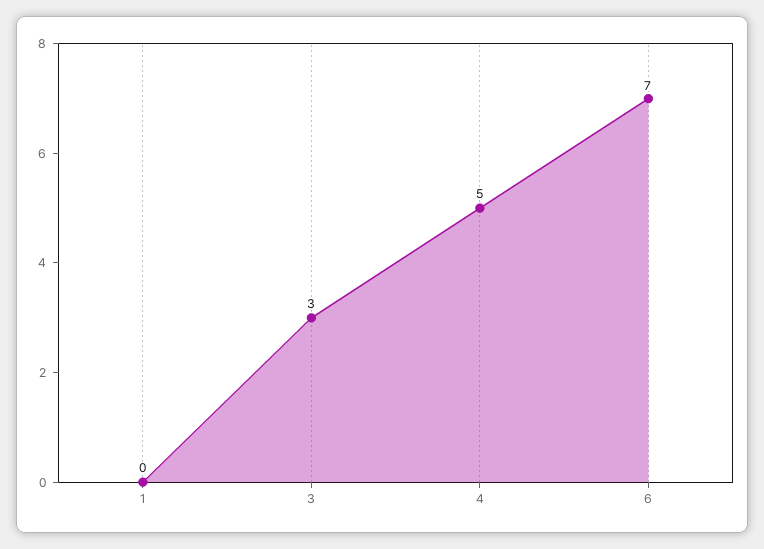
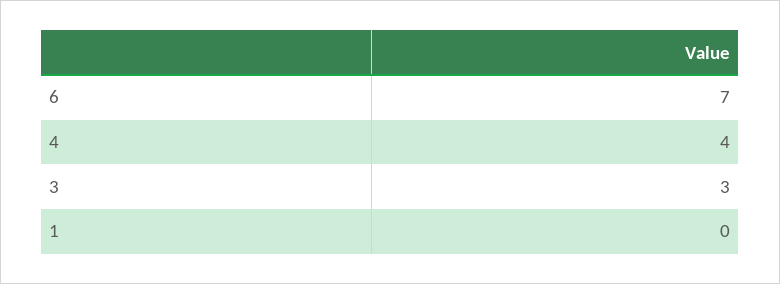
  {
    "1": 0,
    "3": 3,
-   "4": 5,
+   "4": 4,
    "6": 7
  }

